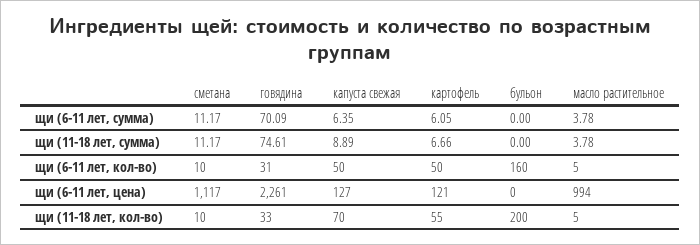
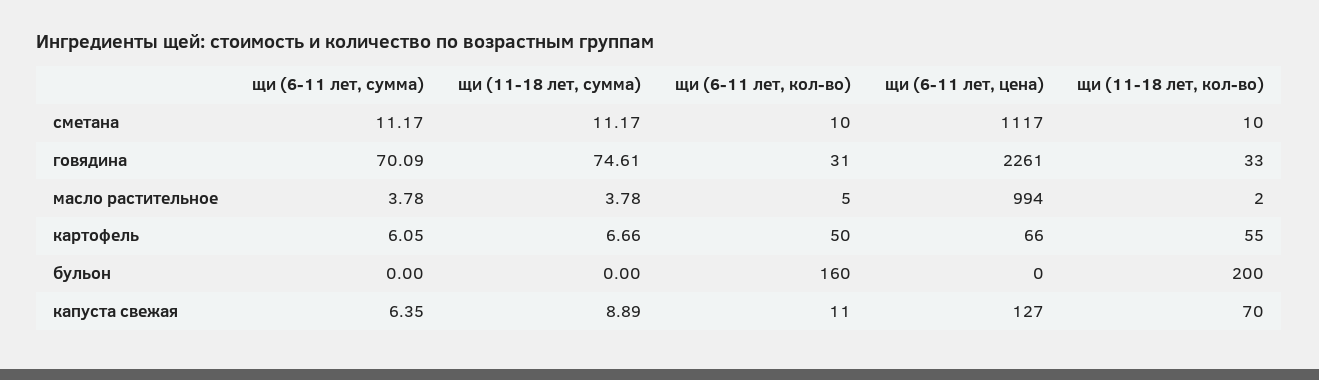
  {
    "сметана": {
      "щи (6-11 лет, сумма)": 11.17,
      "щи (11-18 лет, сумма)": 11.17,
      "щи (6-11 лет, кол-во)": 10,
      "щи (6-11 лет, цена)": 1117,
      "щи (11-18 лет, кол-во)": 10
    },
    "говядина": {
      "щи (6-11 лет, сумма)": 70.09,
      "щи (11-18 лет, сумма)": 74.61,
      "щи (6-11 лет, кол-во)": 31,
      "щи (6-11 лет, цена)": 2261,
      "щи (11-18 лет, кол-во)": 33
    },
    "капуста свежая": {
      "щи (6-11 лет, сумма)": 6.35,
      "щи (11-18 лет, сумма)": 8.89,
-     "щи (6-11 лет, кол-во)": 50,
+     "щи (6-11 лет, кол-во)": 11,
      "щи (6-11 лет, цена)": 127,
      "щи (11-18 лет, кол-во)": 70
    },
    "картофель": {
      "щи (6-11 лет, сумма)": 6.05,
      "щи (11-18 лет, сумма)": 6.66,
      "щи (6-11 лет, кол-во)": 50,
-     "щи (6-11 лет, цена)": 121,
+     "щи (6-11 лет, цена)": 66,
      "щи (11-18 лет, кол-во)": 55
    },
    "бульон": {
      "щи (6-11 лет, сумма)": 0,
      "щи (11-18 лет, сумма)": 0,
      "щи (6-11 лет, кол-во)": 160,
      "щи (6-11 лет, цена)": 0,
      "щи (11-18 лет, кол-во)": 200
    },
    "масло растительное": {
      "щи (6-11 лет, сумма)": 3.78,
      "щи (11-18 лет, сумма)": 3.78,
      "щи (6-11 лет, кол-во)": 5,
      "щи (6-11 лет, цена)": 994,
-     "щи (11-18 лет, кол-во)": 5
+     "щи (11-18 лет, кол-во)": 2
    }
  }

